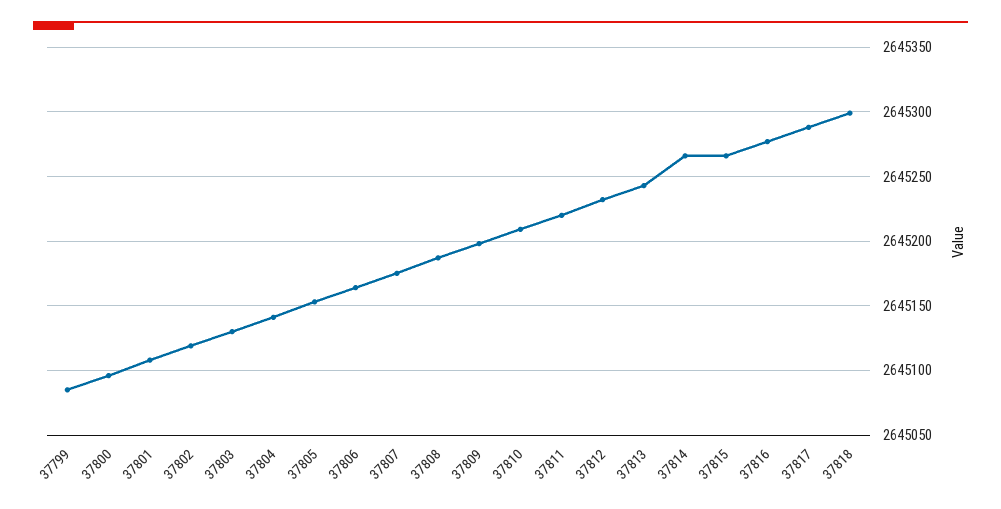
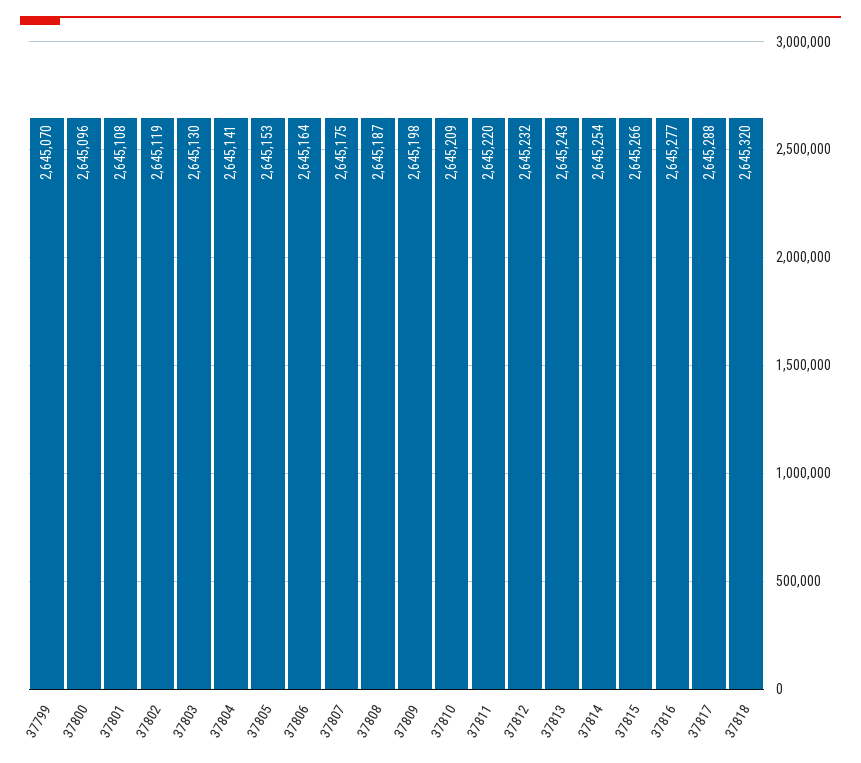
  {
-   "37799": 2645085,
+   "37799": 2645070,
    "37800": 2645096,
    "37801": 2645108,
    "37802": 2645119,
    "37803": 2645130,
    "37804": 2645141,
    "37805": 2645153,
    "37806": 2645164,
    "37807": 2645175,
    "37808": 2645187,
    "37809": 2645198,
    "37810": 2645209,
    "37811": 2645220,
    "37812": 2645232,
    "37813": 2645243,
-   "37814": 2645265,
+   "37814": 2645254,
    "37815": 2645266,
    "37816": 2645277,
    "37817": 2645288,
-   "37818": 2645300
+   "37818": 2645320
  }

